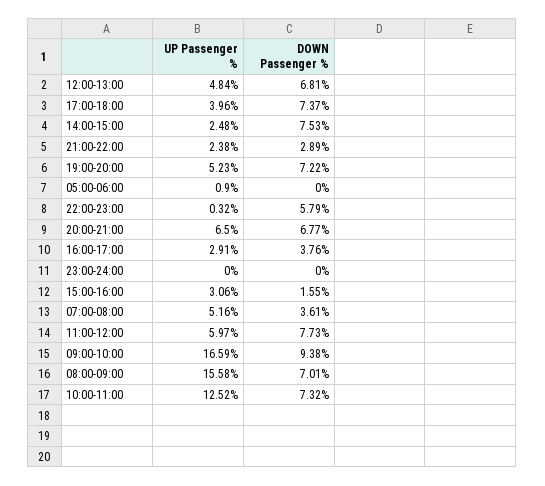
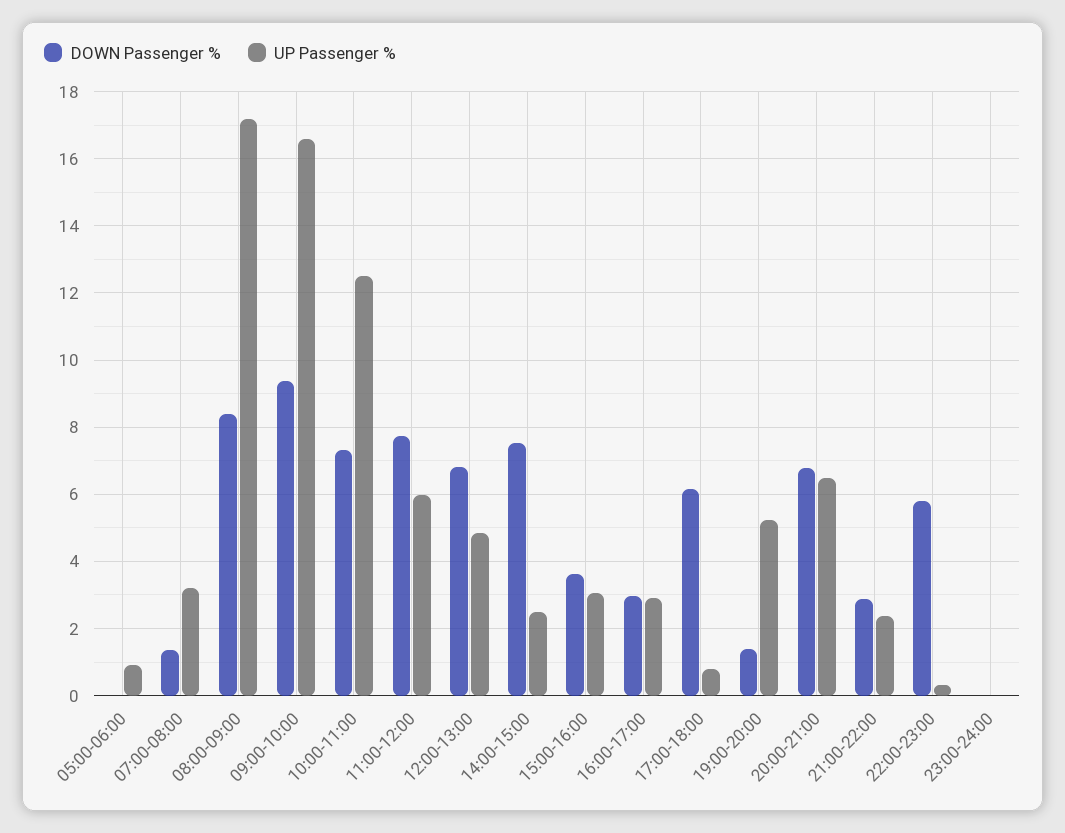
  {
    "UP Passenger %": {
      "12:00-13:00": 4.84,
-     "17:00-18:00": 3.96,
+     "17:00-18:00": 0.8,
      "14:00-15:00": 2.48,
      "21:00-22:00": 2.38,
      "19:00-20:00": 5.23,
      "05:00-06:00": 0.9,
      "22:00-23:00": 0.32,
      "20:00-21:00": 6.5,
      "16:00-17:00": 2.91,
      "23:00-24:00": 0,
      "15:00-16:00": 3.06,
-     "07:00-08:00": 5.16,
+     "07:00-08:00": 3.2,
      "11:00-12:00": 5.97,
      "09:00-10:00": 16.59,
-     "08:00-09:00": 15.58,
+     "08:00-09:00": 17.2,
      "10:00-11:00": 12.52
    },
    "DOWN Passenger %": {
      "12:00-13:00": 6.81,
-     "17:00-18:00": 7.37,
+     "17:00-18:00": 6.2,
      "14:00-15:00": 7.53,
      "21:00-22:00": 2.89,
-     "19:00-20:00": 7.22,
+     "19:00-20:00": 1.4,
      "05:00-06:00": 0,
      "22:00-23:00": 5.79,
      "20:00-21:00": 6.77,
-     "16:00-17:00": 3.76,
+     "16:00-17:00": 3,
      "23:00-24:00": 0,
-     "15:00-16:00": 1.55,
+     "15:00-16:00": 3.6,
-     "07:00-08:00": 3.61,
+     "07:00-08:00": 1.4,
      "11:00-12:00": 7.73,
      "09:00-10:00": 9.38,
-     "08:00-09:00": 7.01,
+     "08:00-09:00": 8.4,
      "10:00-11:00": 7.32
    }
  }

